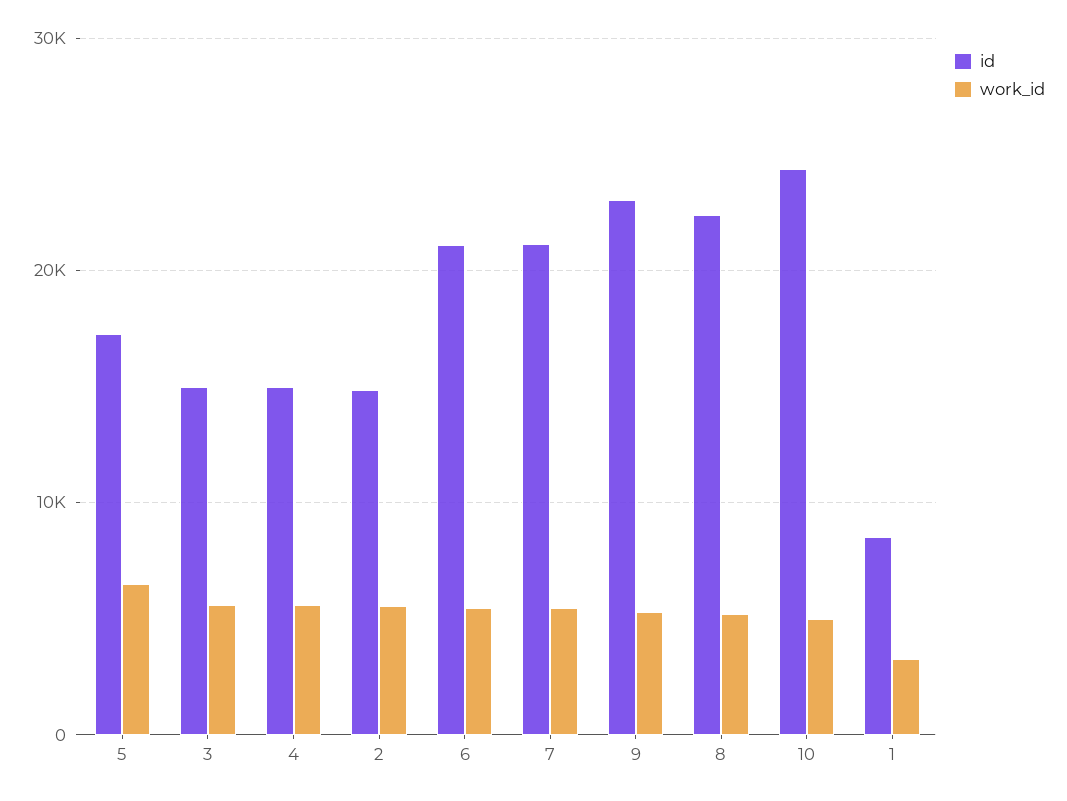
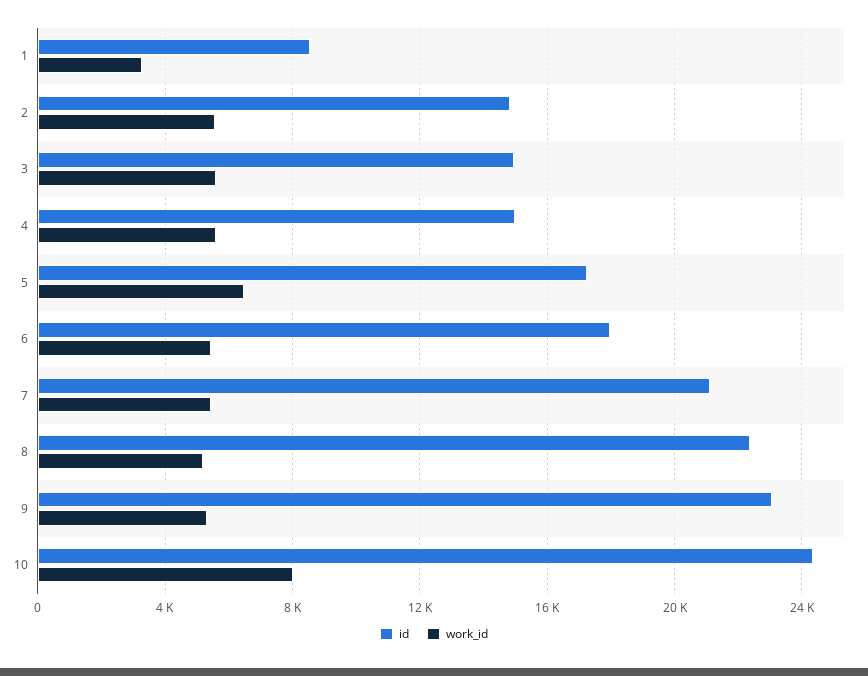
  {
    "id": {
      "5": 17000,
      "3": 15000,
      "4": 15000,
      "2": 15000,
-     "6": 21000,
+     "6": 18000,
      "7": 21000,
      "9": 23000,
      "8": 22500,
      "10": 24500,
      "1": 8500
    },
    "work_id": {
      "5": 6500,
      "3": 5500,
      "4": 5500,
      "2": 5500,
      "6": 5500,
      "7": 5500,
      "9": 5500,
      "8": 5000,
-     "10": 5000,
+     "10": 8000,
      "1": 3500
    }
  }

